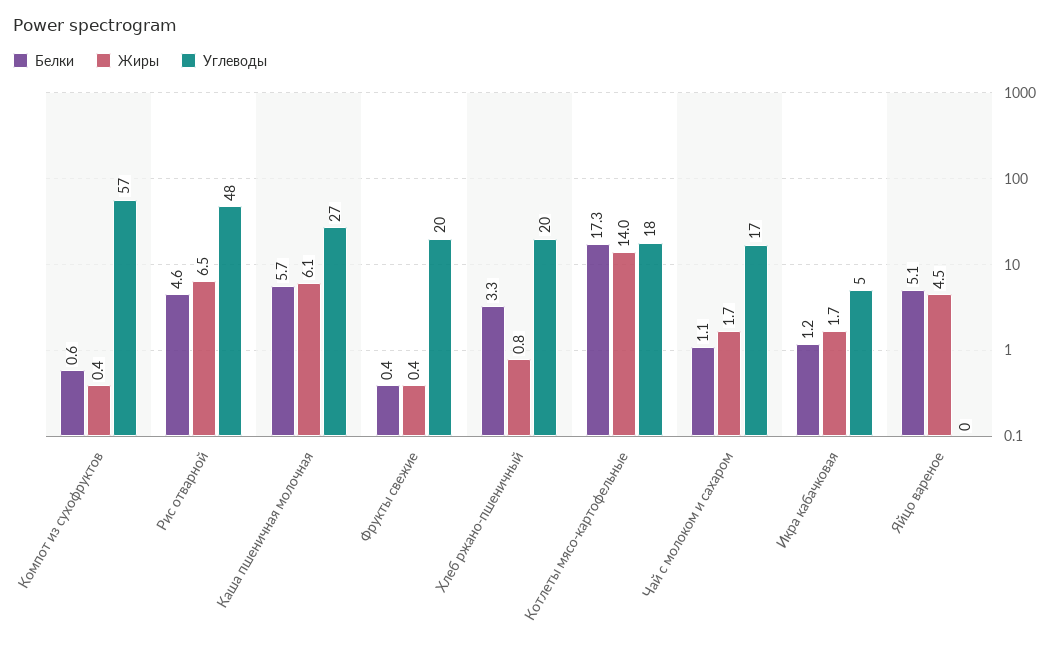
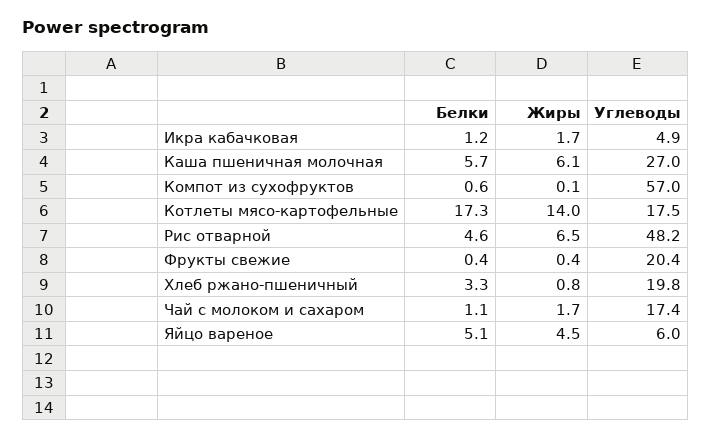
  {
    "Белки": {
      "Компот из сухофруктов": 0.6,
      "Рис отварной": 4.6,
      "Каша пшеничная молочная": 5.7,
      "Фрукты свежие": 0.4,
      "Хлеб ржано-пшеничный": 3.3,
      "Котлеты мясо-картофельные": 17.3,
      "Чай с молоком и сахаром": 1.1,
      "Икра кабачковая": 1.2,
      "Яйцо вареное": 5.1
    },
    "Жиры": {
-     "Компот из сухофруктов": 0.4,
+     "Компот из сухофруктов": 0.1,
      "Рис отварной": 6.5,
      "Каша пшеничная молочная": 6.1,
      "Фрукты свежие": 0.4,
      "Хлеб ржано-пшеничный": 0.8,
      "Котлеты мясо-картофельные": 14,
      "Чай с молоком и сахаром": 1.7,
      "Икра кабачковая": 1.7,
      "Яйцо вареное": 4.5
    },
    "Углеводы": {
      "Компот из сухофруктов": 57,
      "Рис отварной": 48.2,
      "Каша пшеничная молочная": 27,
      "Фрукты свежие": 20.4,
      "Хлеб ржано-пшеничный": 19.8,
      "Котлеты мясо-картофельные": 17.5,
      "Чай с молоком и сахаром": 17.4,
      "Икра кабачковая": 4.9,
-     "Яйцо вареное": 0
+     "Яйцо вареное": 6
    }
  }

